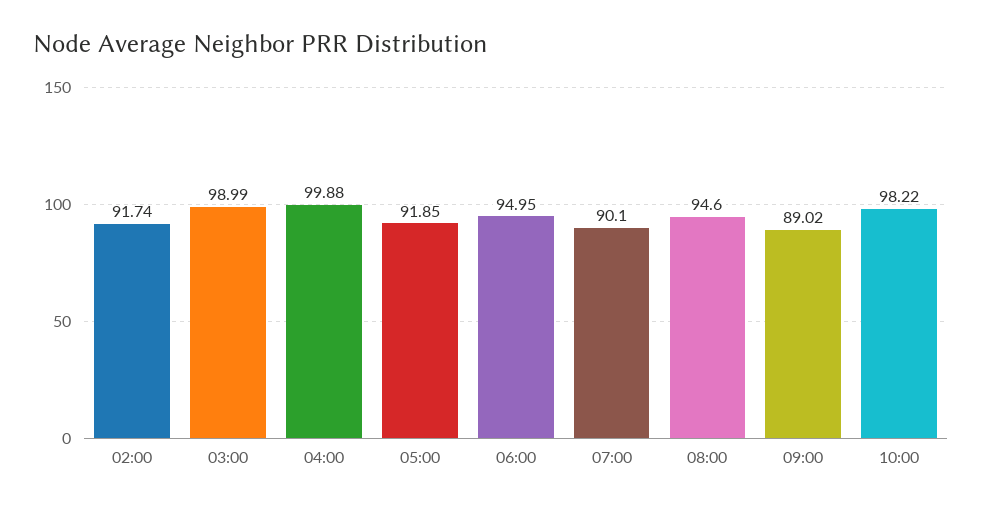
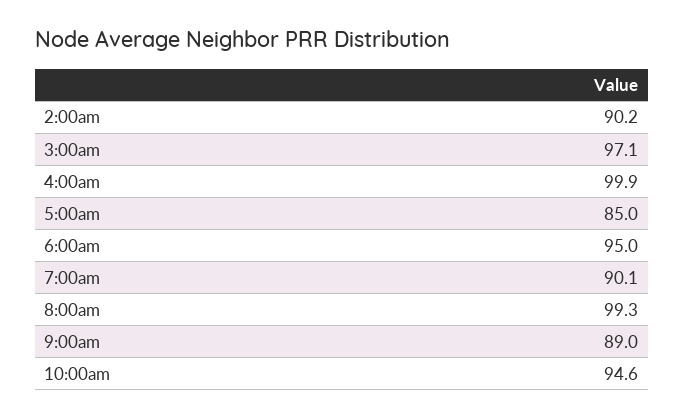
  {
-   "02:00": 91.74,
+   "02:00": 90.2,
-   "03:00": 98.99,
+   "03:00": 97.1,
    "04:00": 99.88,
-   "05:00": 91.85,
+   "05:00": 85,
    "06:00": 94.95,
    "07:00": 90.1,
-   "08:00": 94.6,
+   "08:00": 99.3,
    "09:00": 89.02,
-   "10:00": 98.22
+   "10:00": 94.6
  }

